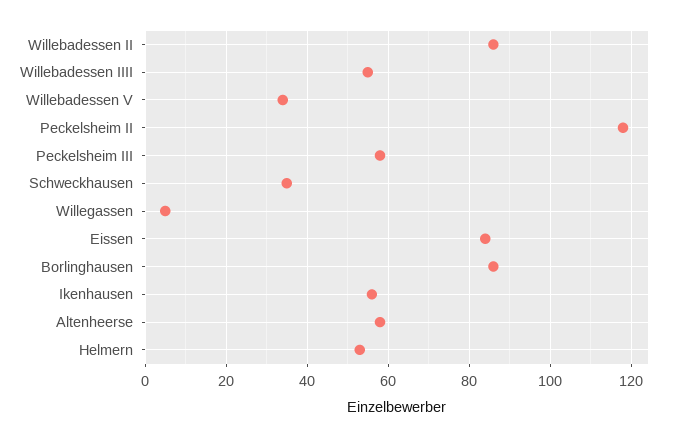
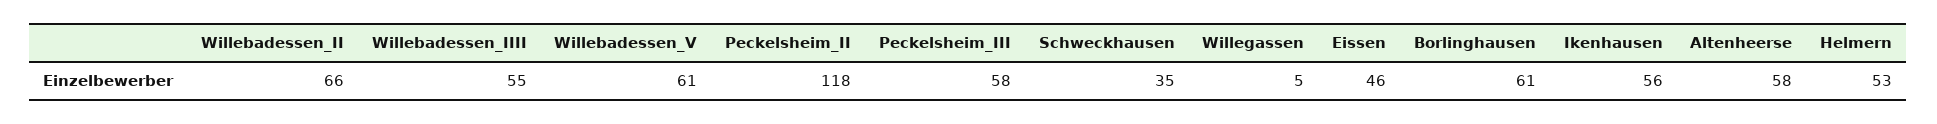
  {
-   "Willebadessen II": 85,
+   "Willebadessen II": 66,
    "Willebadessen IIII": 55,
-   "Willebadessen V": 35,
+   "Willebadessen V": 61,
    "Peckelsheim II": 118,
    "Peckelsheim III": 58,
    "Schweckhausen": 35,
    "Willegassen": 5,
-   "Eissen": 85,
+   "Eissen": 46,
-   "Borlinghausen": 85,
+   "Borlinghausen": 61,
    "Ikenhausen": 56,
    "Altenheerse": 58,
    "Helmern": 53
  }

